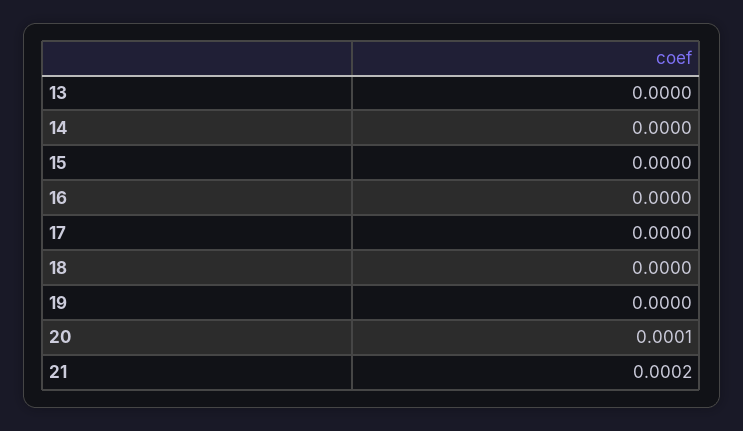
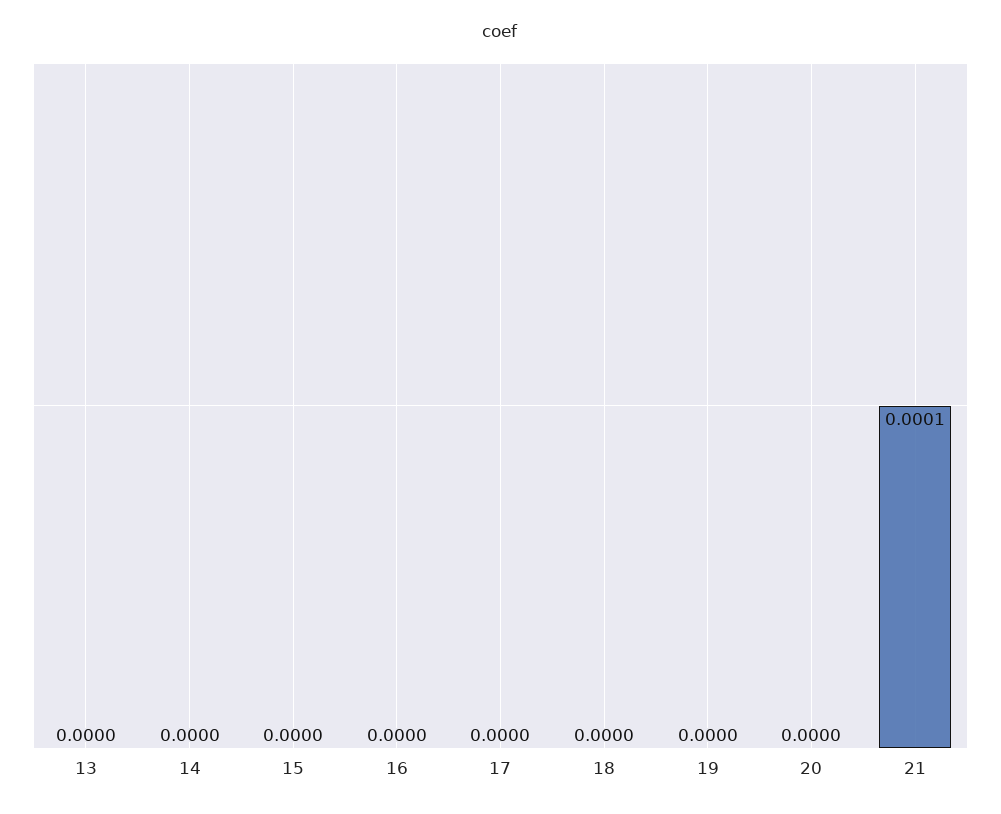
  {
    "13": 0,
    "14": 0,
    "15": 0,
    "16": 0,
    "17": 0,
    "18": 0,
    "19": 0,
-   "20": 0.0001,
+   "20": 0,
-   "21": 0.0002
+   "21": 0.0001
  }

